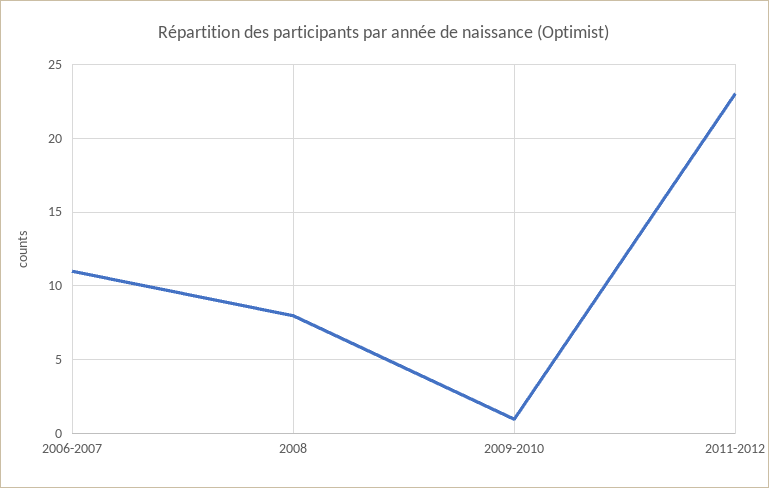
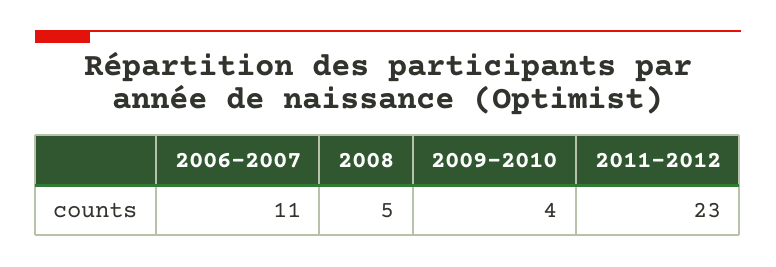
  {
    "2006-2007": 11,
-   "2008": 8,
+   "2008": 5,
-   "2009-2010": 1,
+   "2009-2010": 4,
    "2011-2012": 23
  }

